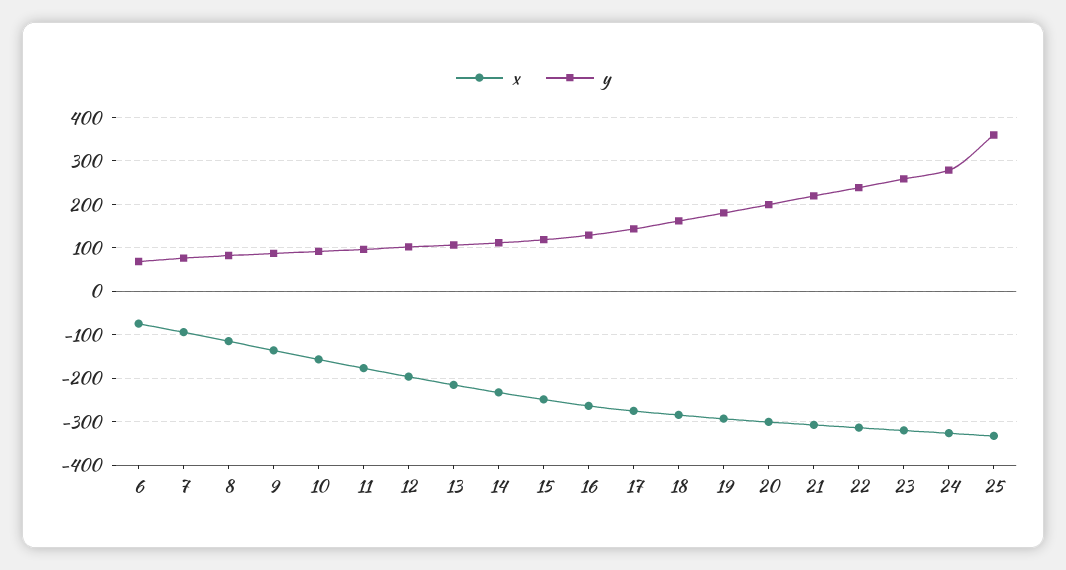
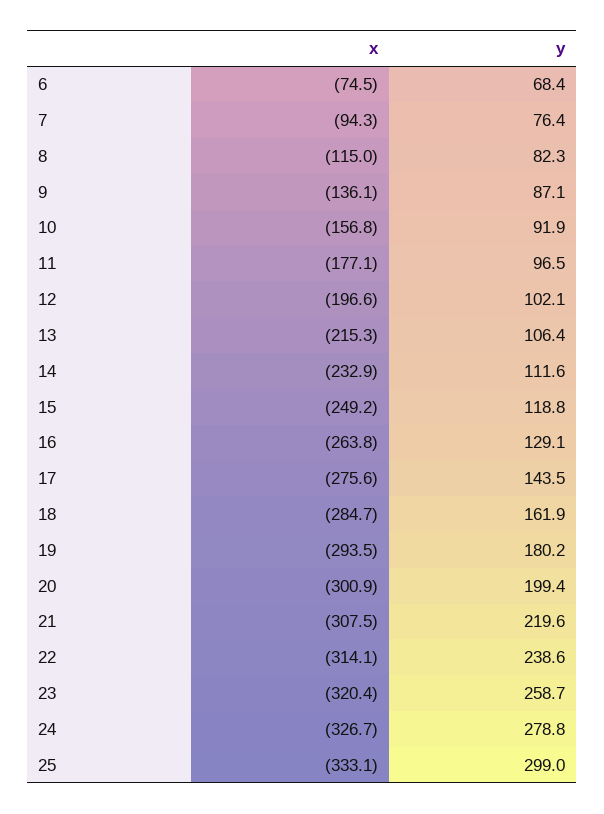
  {
    "x": {
      "6": -74.5,
      "7": -94.3,
      "8": -115,
      "9": -136.1,
      "10": -156.8,
      "11": -177.1,
      "12": -196.6,
      "13": -215.3,
      "14": -232.9,
      "15": -249.2,
      "16": -263.8,
      "17": -275.6,
      "18": -284.7,
      "19": -293.5,
      "20": -300.9,
      "21": -307.5,
      "22": -314.1,
      "23": -320.4,
      "24": -326.7,
      "25": -333.1
    },
    "y": {
      "6": 68.4,
      "7": 76.4,
      "8": 82.3,
      "9": 87.1,
      "10": 91.9,
      "11": 96.5,
      "12": 102.1,
      "13": 106.4,
      "14": 111.6,
      "15": 118.8,
      "16": 129.1,
      "17": 143.5,
      "18": 161.9,
      "19": 180.2,
      "20": 199.4,
      "21": 219.6,
      "22": 238.6,
      "23": 258.7,
      "24": 278.8,
-     "25": 360
+     "25": 299
    }
  }

